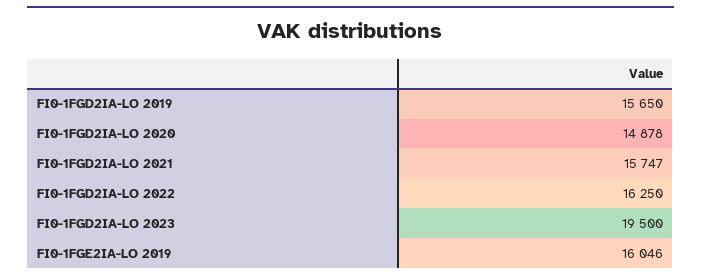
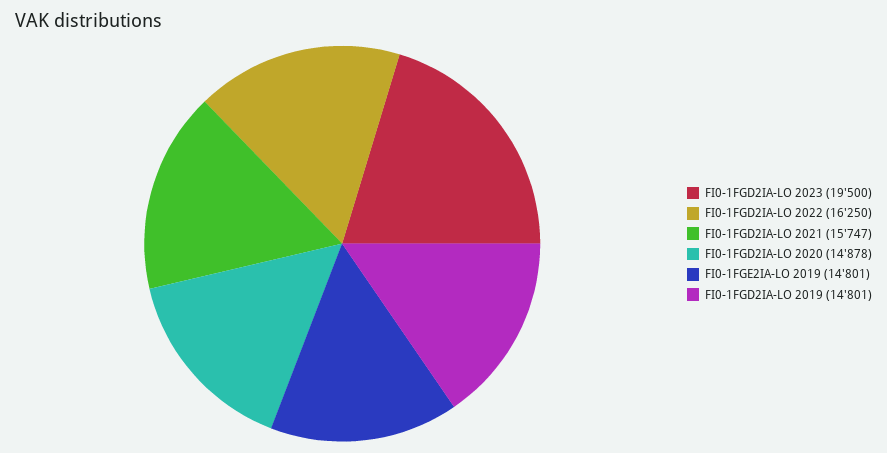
  {
-   "FI0-1FGD2IA-LO 2019": 15650,
+   "FI0-1FGD2IA-LO 2019": 14801,
    "FI0-1FGD2IA-LO 2020": 14878,
    "FI0-1FGD2IA-LO 2021": 15747,
    "FI0-1FGD2IA-LO 2022": 16250,
    "FI0-1FGD2IA-LO 2023": 19500,
-   "FI0-1FGE2IA-LO 2019": 16046
+   "FI0-1FGE2IA-LO 2019": 14801
  }

